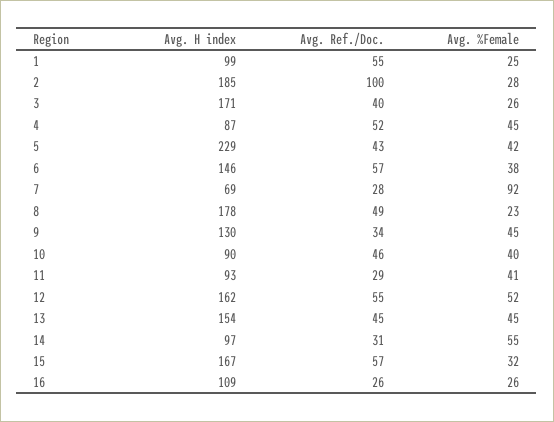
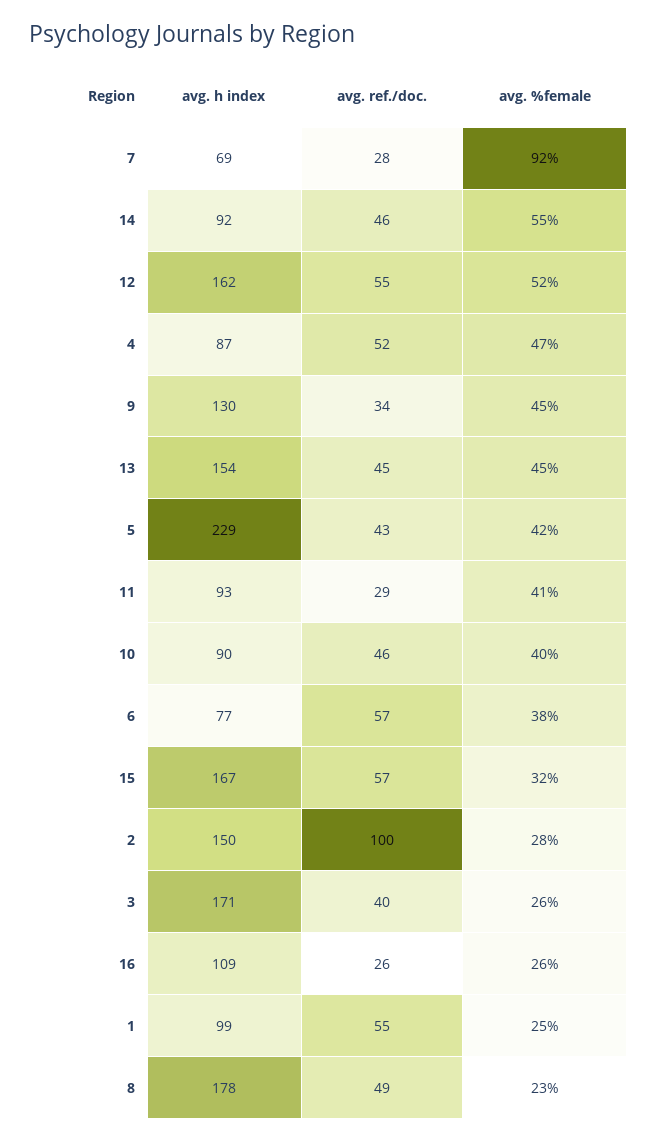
  {
    "Avg. H index": {
      "1": 99,
-     "2": 185,
+     "2": 150,
      "3": 171,
      "4": 87,
      "5": 229,
-     "6": 146,
+     "6": 77,
      "7": 69,
      "8": 178,
      "9": 130,
      "10": 90,
      "11": 93,
      "12": 162,
      "13": 154,
-     "14": 97,
+     "14": 92,
      "15": 167,
      "16": 109
    },
    "Avg. Ref./Doc.": {
      "1": 55,
      "2": 100,
      "3": 40,
      "4": 52,
      "5": 43,
      "6": 57,
      "7": 28,
      "8": 49,
      "9": 34,
      "10": 46,
      "11": 29,
      "12": 55,
      "13": 45,
-     "14": 31,
+     "14": 46,
      "15": 57,
      "16": 26
    },
    "Avg. %Female": {
      "1": 25,
      "2": 28,
      "3": 26,
-     "4": 45,
+     "4": 47,
      "5": 42,
      "6": 38,
      "7": 92,
      "8": 23,
      "9": 45,
      "10": 40,
      "11": 41,
      "12": 52,
      "13": 45,
      "14": 55,
      "15": 32,
      "16": 26
    }
  }

